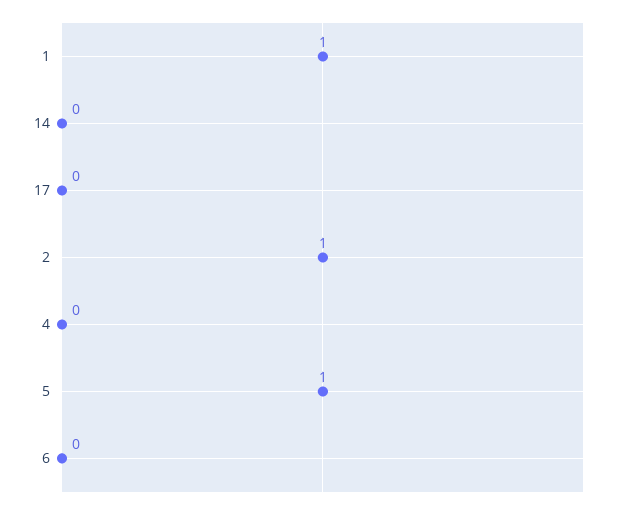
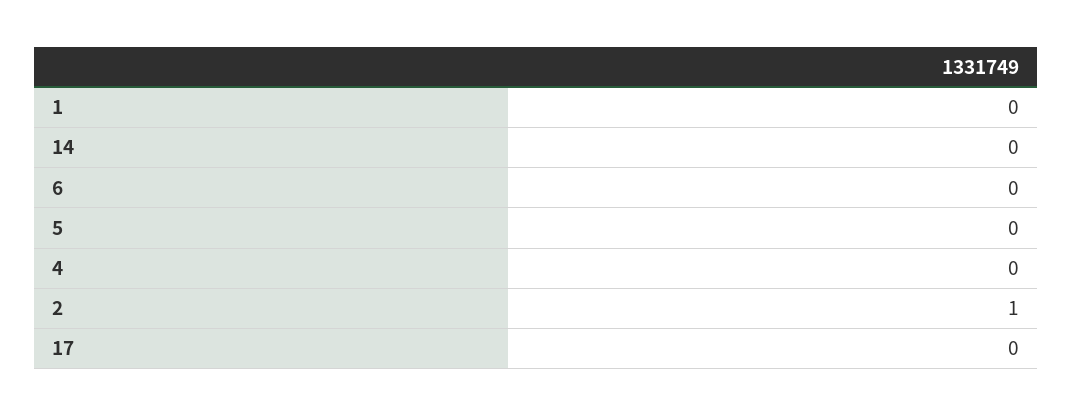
  {
-   "1": 1,
+   "1": 0,
    "14": 0,
    "17": 0,
    "2": 1,
    "4": 0,
-   "5": 1,
+   "5": 0,
    "6": 0
  }

